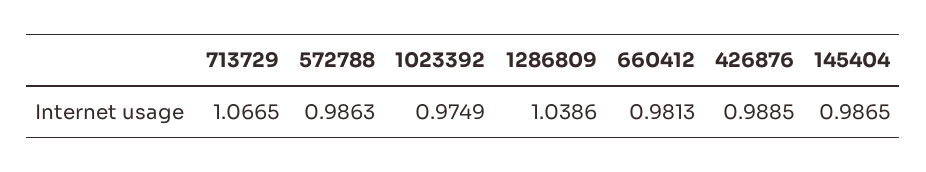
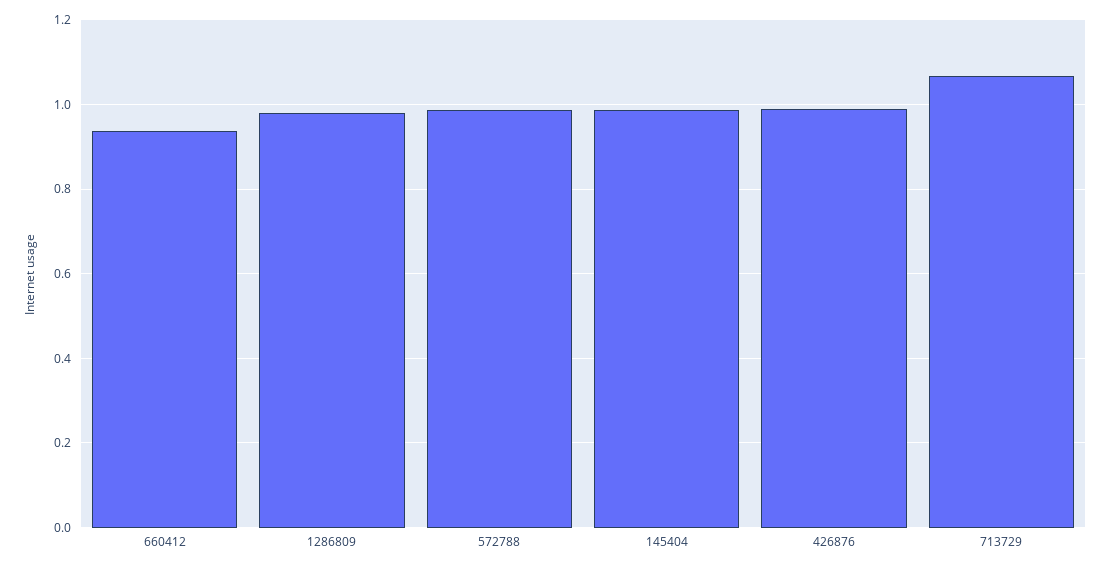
  {
    "713729": 1.0665,
    "572788": 0.9863,
-   "1023392": 0.9749,
-   "1286809": 1.0386,
+   "1286809": 0.98,
-   "660412": 0.9813,
+   "660412": 0.94,
    "426876": 0.9885,
    "145404": 0.9865
  }

